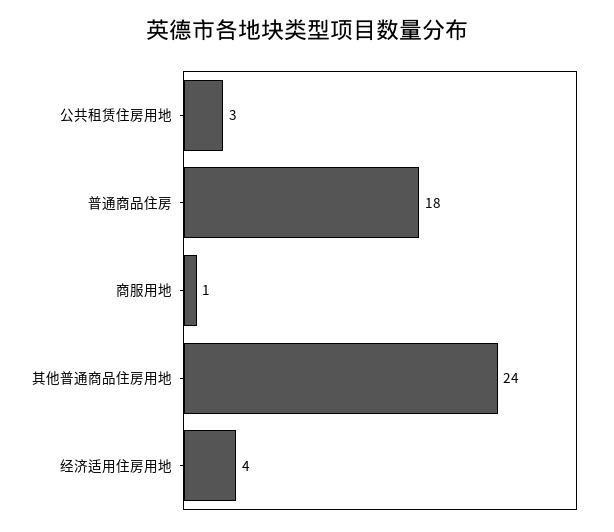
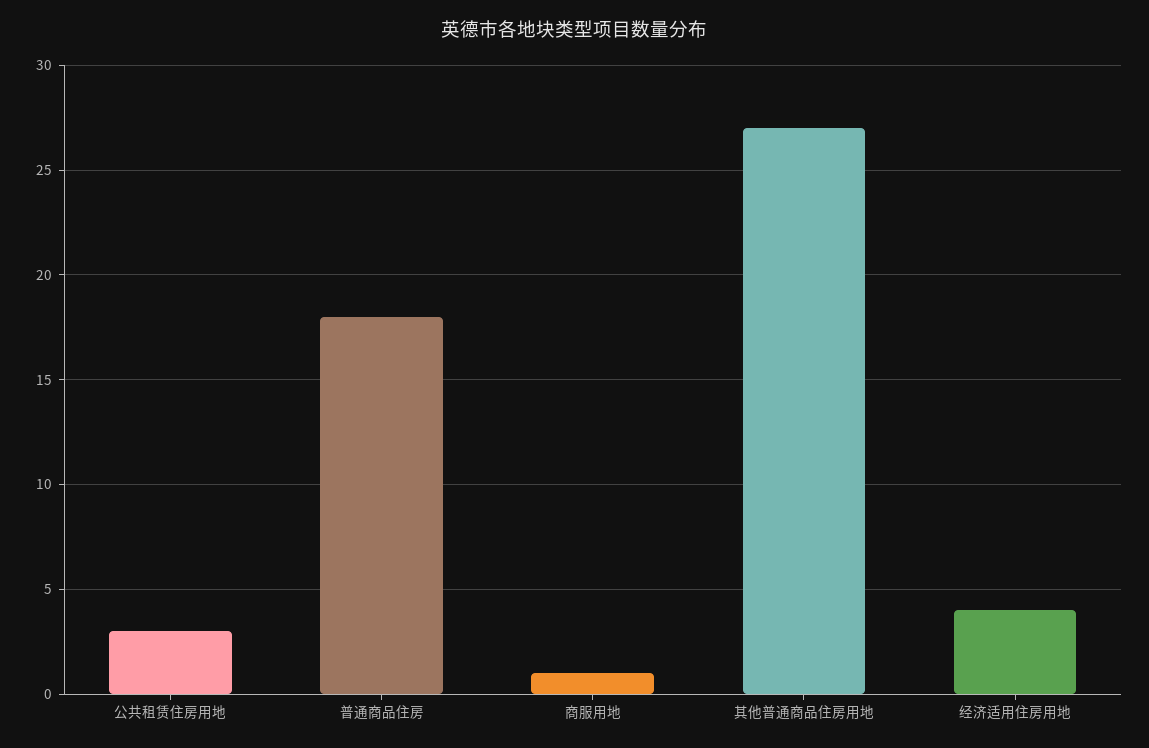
  {
    "公共租赁住房用地": 3,
    "普通商品住房": 18,
    "商服用地": 1,
-   "其他普通商品住房用地": 24,
+   "其他普通商品住房用地": 27,
    "经济适用住房用地": 4
  }

